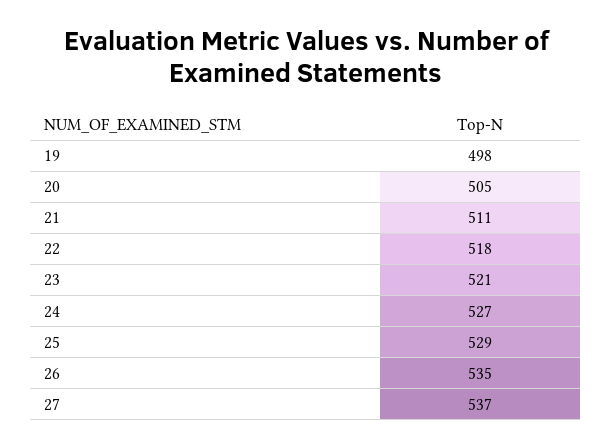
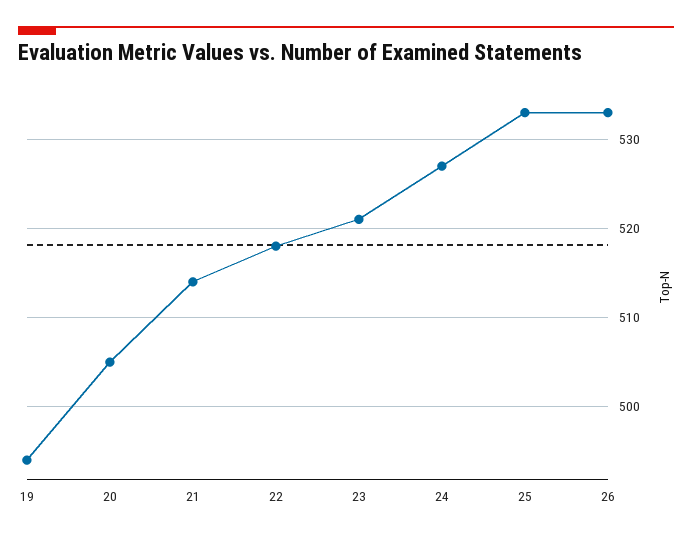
  {
-   "19": 498,
+   "19": 494,
    "20": 505,
-   "21": 511,
+   "21": 514,
    "22": 518,
    "23": 521,
    "24": 527,
-   "25": 529,
+   "25": 533,
-   "26": 535,
+   "26": 533
-   "27": 537
  }

